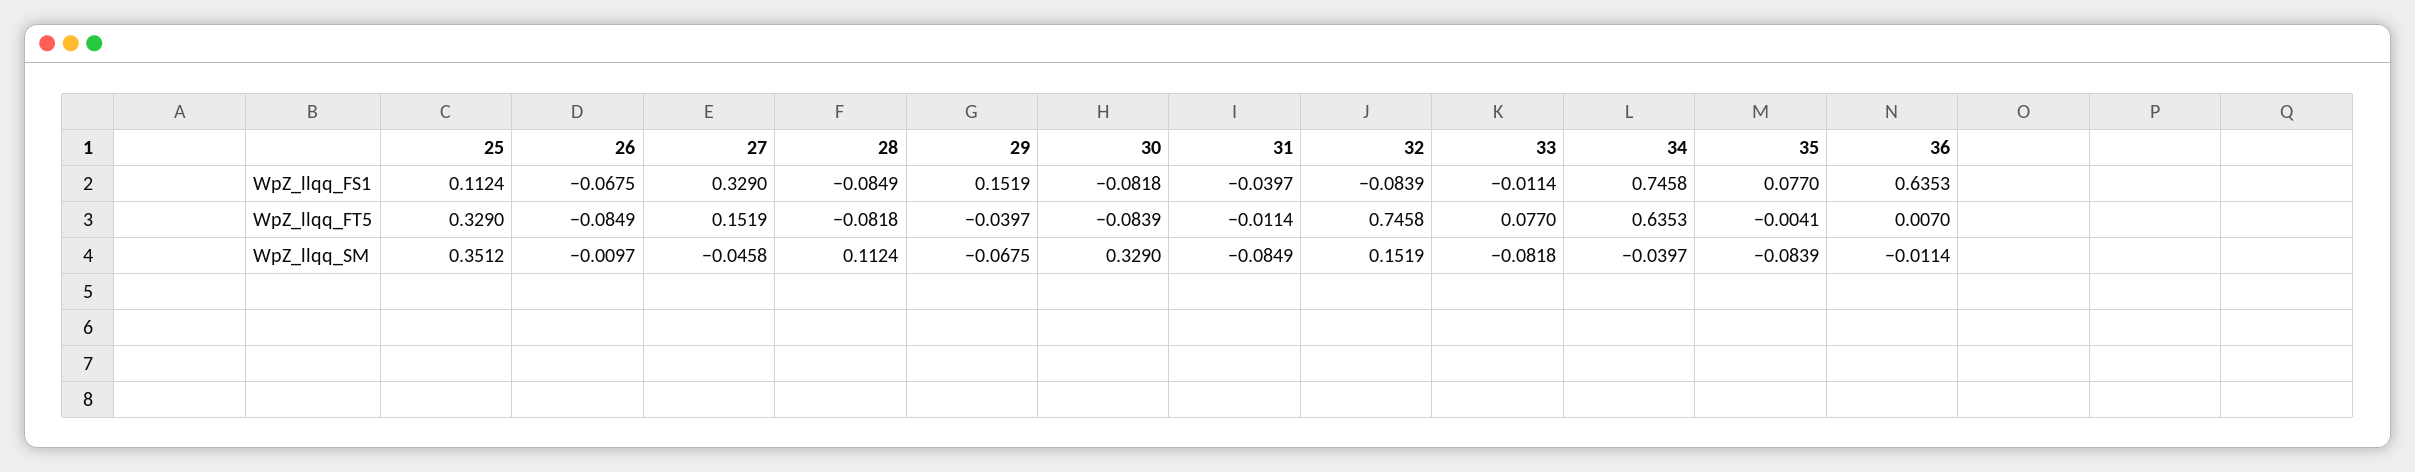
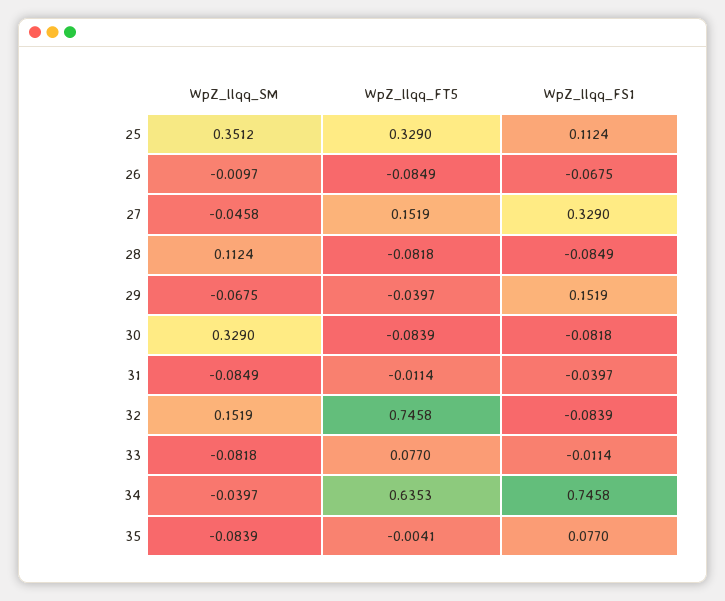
  {
    "25": {
      "WpZ_llqq_FS1": 0.1124,
      "WpZ_llqq_FT5": 0.329,
      "WpZ_llqq_SM": 0.3512
    },
    "26": {
      "WpZ_llqq_FS1": -0.0675,
      "WpZ_llqq_FT5": -0.0849,
      "WpZ_llqq_SM": -0.0097
    },
    "27": {
      "WpZ_llqq_FS1": 0.329,
      "WpZ_llqq_FT5": 0.1519,
      "WpZ_llqq_SM": -0.0458
    },
    "28": {
      "WpZ_llqq_FS1": -0.0849,
      "WpZ_llqq_FT5": -0.0818,
      "WpZ_llqq_SM": 0.1124
    },
    "29": {
      "WpZ_llqq_FS1": 0.1519,
      "WpZ_llqq_FT5": -0.0397,
      "WpZ_llqq_SM": -0.0675
    },
    "30": {
      "WpZ_llqq_FS1": -0.0818,
      "WpZ_llqq_FT5": -0.0839,
      "WpZ_llqq_SM": 0.329
    },
    "31": {
      "WpZ_llqq_FS1": -0.0397,
      "WpZ_llqq_FT5": -0.0114,
      "WpZ_llqq_SM": -0.0849
    },
    "32": {
      "WpZ_llqq_FS1": -0.0839,
      "WpZ_llqq_FT5": 0.7458,
      "WpZ_llqq_SM": 0.1519
    },
    "33": {
      "WpZ_llqq_FS1": -0.0114,
      "WpZ_llqq_FT5": 0.077,
      "WpZ_llqq_SM": -0.0818
    },
    "34": {
      "WpZ_llqq_FS1": 0.7458,
      "WpZ_llqq_FT5": 0.6353,
      "WpZ_llqq_SM": -0.0397
    },
    "35": {
      "WpZ_llqq_FS1": 0.077,
      "WpZ_llqq_FT5": -0.0041,
      "WpZ_llqq_SM": -0.0839
-   },
+   }
-   "36": {
-     "WpZ_llqq_FS1": 0.6353,
-     "WpZ_llqq_FT5": 0.007,
-     "WpZ_llqq_SM": -0.0114
-   }
  }

